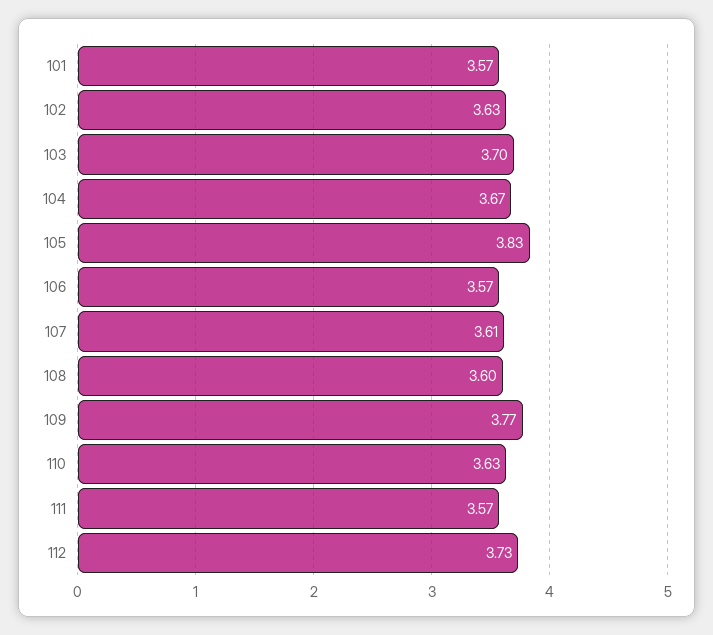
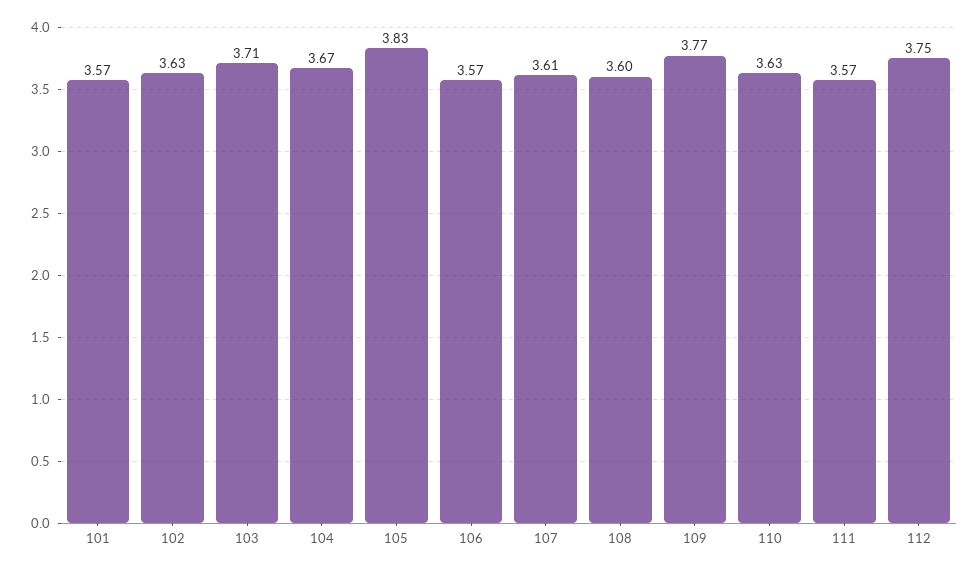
  {
    "101": 3.57,
    "102": 3.63,
-   "103": 3.7,
+   "103": 3.71,
    "104": 3.67,
    "105": 3.83,
    "106": 3.57,
    "107": 3.61,
    "108": 3.6,
    "109": 3.77,
    "110": 3.63,
    "111": 3.57,
-   "112": 3.73
+   "112": 3.75
  }

